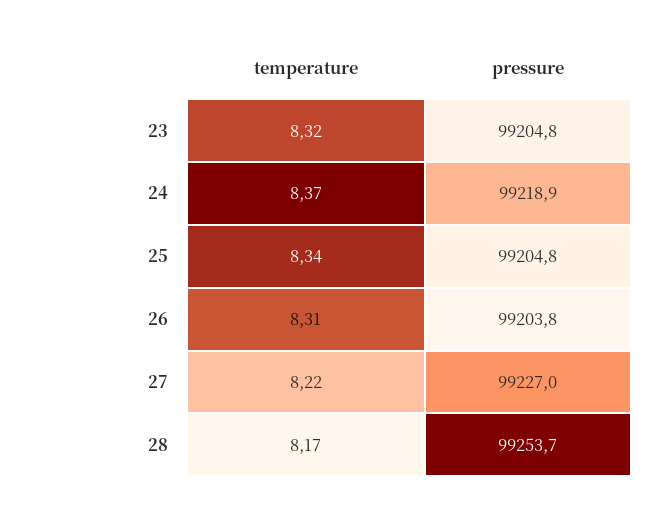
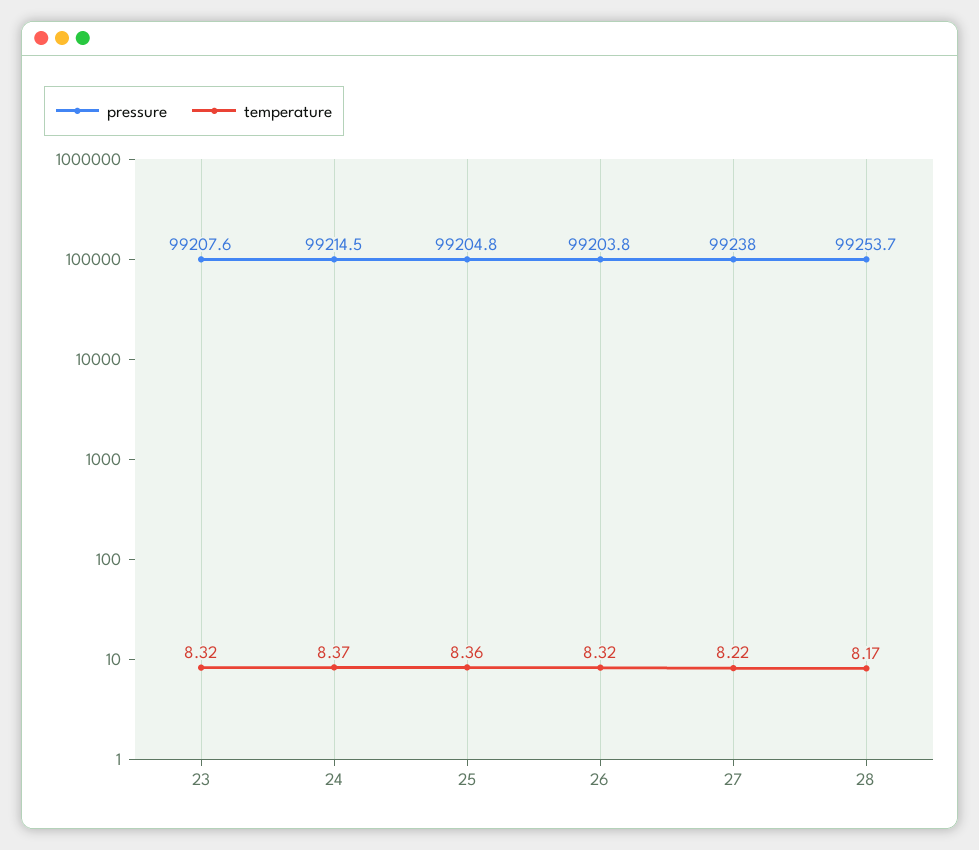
  {
    "temperature": {
      "23": 8.32,
      "24": 8.37,
-     "25": 8.34,
+     "25": 8.36,
-     "26": 8.31,
+     "26": 8.32,
      "27": 8.22,
      "28": 8.17
    },
    "pressure": {
-     "23": 99204.8,
+     "23": 99207.6,
-     "24": 99218.9,
+     "24": 99214.5,
      "25": 99204.8,
      "26": 99203.8,
-     "27": 99227,
+     "27": 99238,
      "28": 99253.7
    }
  }

